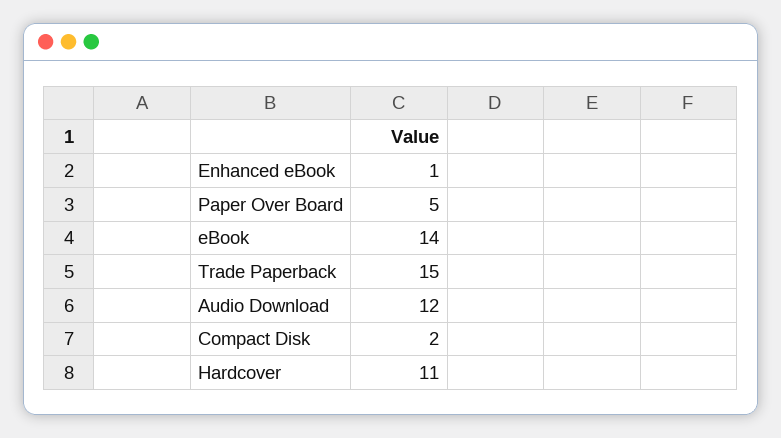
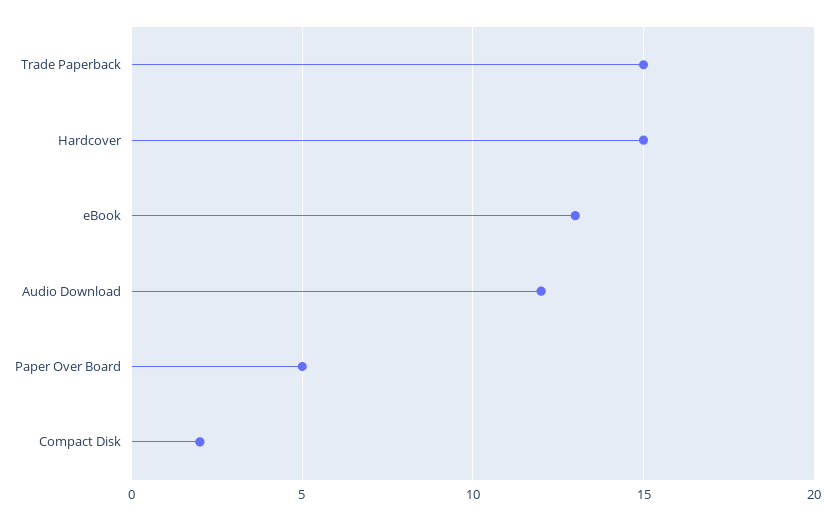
  {
-   "Enhanced eBook": 1,
    "Paper Over Board": 5,
-   "eBook": 14,
+   "eBook": 13,
    "Trade Paperback": 15,
    "Audio Download": 12,
    "Compact Disk": 2,
-   "Hardcover": 11
+   "Hardcover": 15
  }

